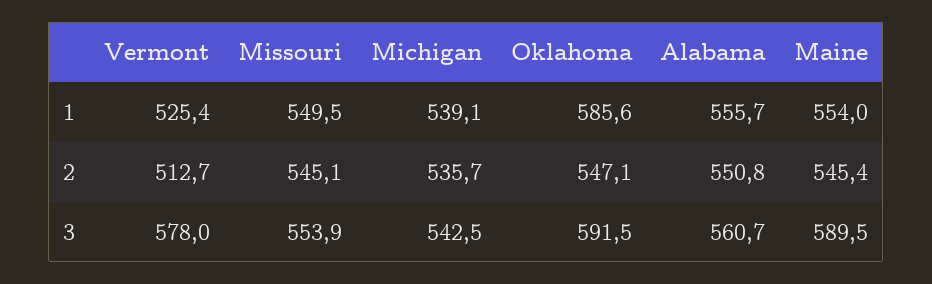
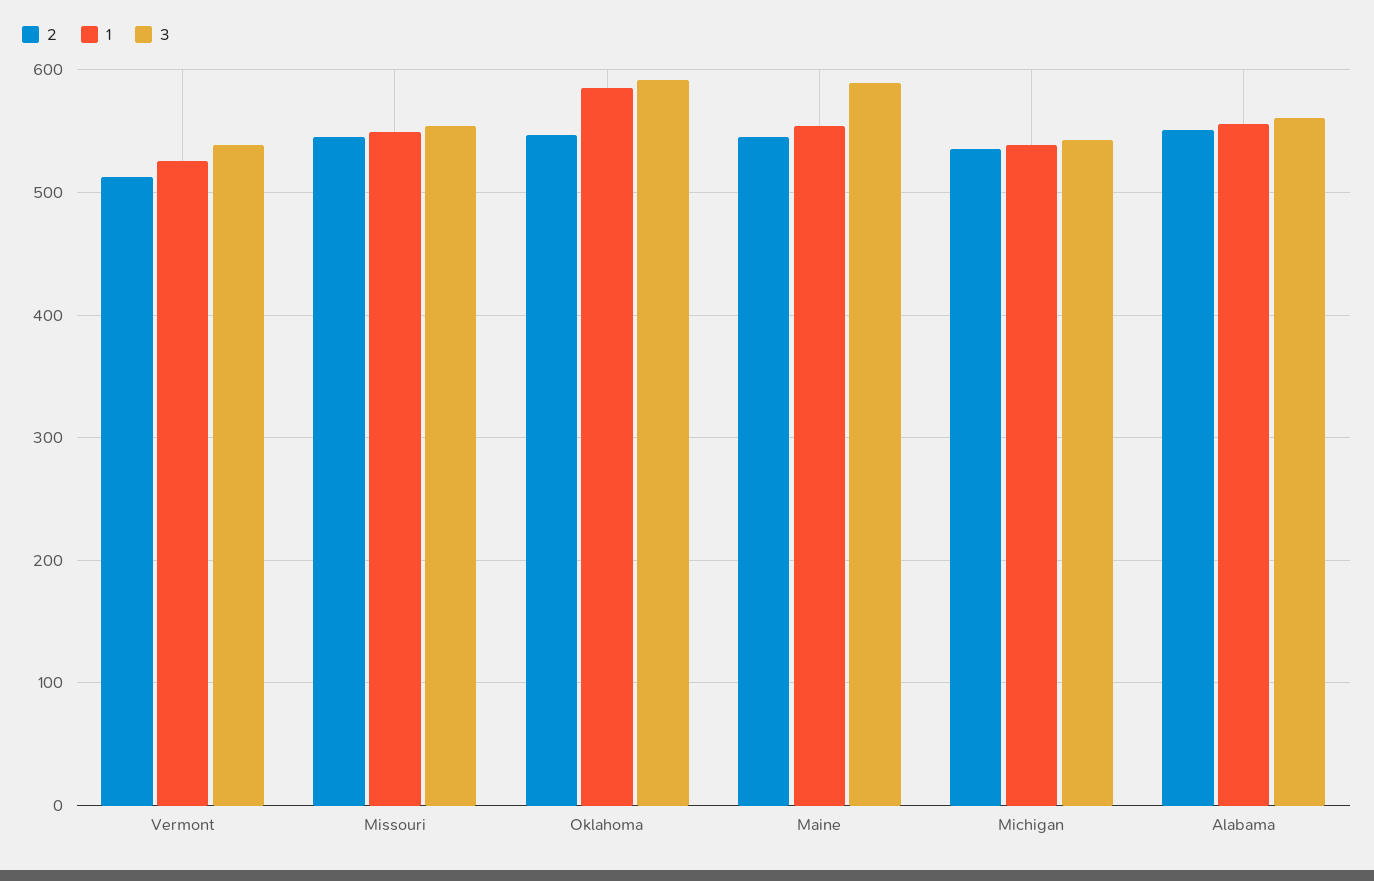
  {
    "1": {
      "Vermont": 525.4,
      "Missouri": 549.5,
      "Michigan": 539.1,
      "Oklahoma": 585.6,
      "Alabama": 555.7,
      "Maine": 554
    },
    "2": {
      "Vermont": 512.7,
      "Missouri": 545.1,
      "Michigan": 535.7,
      "Oklahoma": 547.1,
      "Alabama": 550.8,
      "Maine": 545.4
    },
    "3": {
-     "Vermont": 578,
+     "Vermont": 540,
      "Missouri": 553.9,
      "Michigan": 542.5,
      "Oklahoma": 591.5,
      "Alabama": 560.7,
      "Maine": 589.5
    }
  }

